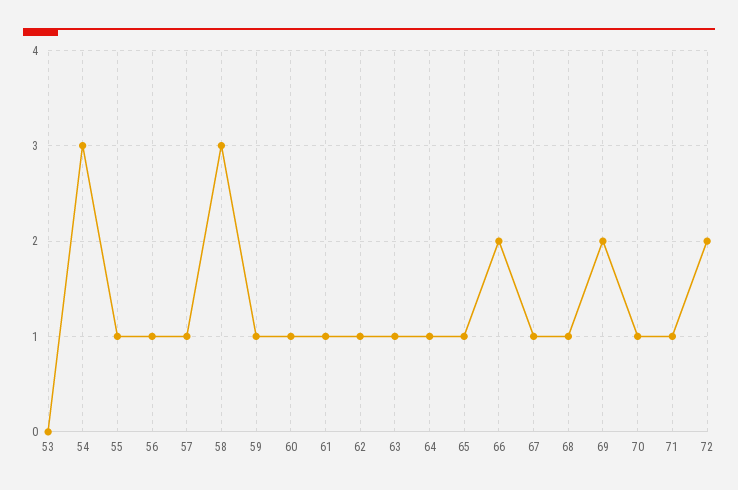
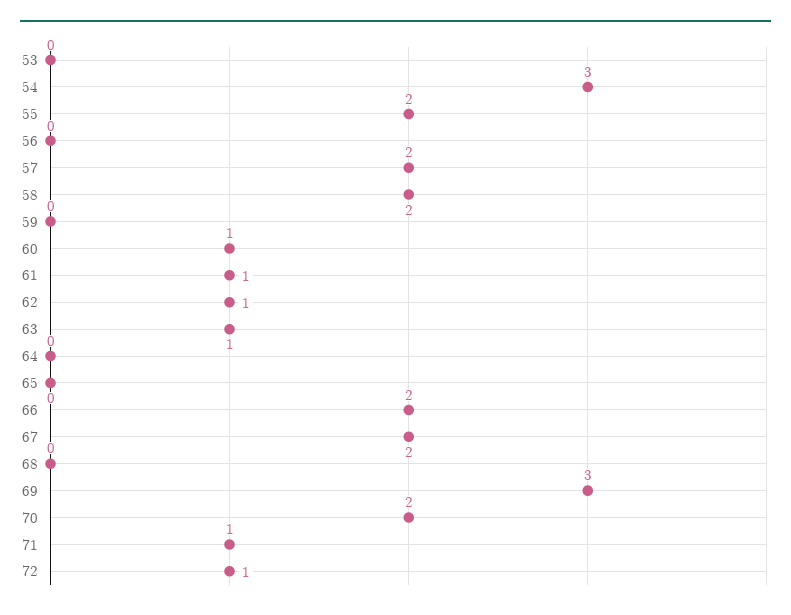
  {
    "53": 0,
    "54": 3,
-   "55": 1,
+   "55": 2,
-   "56": 1,
+   "56": 0,
-   "57": 1,
+   "57": 2,
-   "58": 3,
+   "58": 2,
-   "59": 1,
+   "59": 0,
    "60": 1,
    "61": 1,
    "62": 1,
    "63": 1,
-   "64": 1,
+   "64": 0,
-   "65": 1,
+   "65": 0,
    "66": 2,
-   "67": 1,
+   "67": 2,
-   "68": 1,
+   "68": 0,
-   "69": 2,
+   "69": 3,
-   "70": 1,
+   "70": 2,
    "71": 1,
-   "72": 2
+   "72": 1
  }

